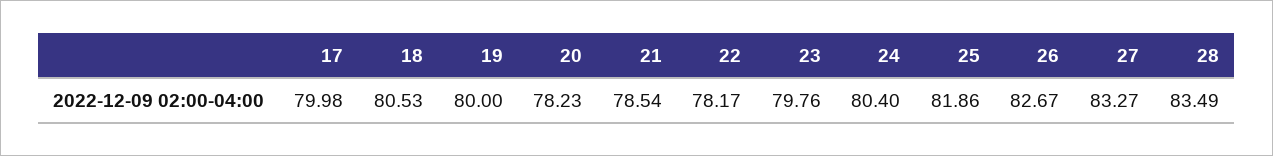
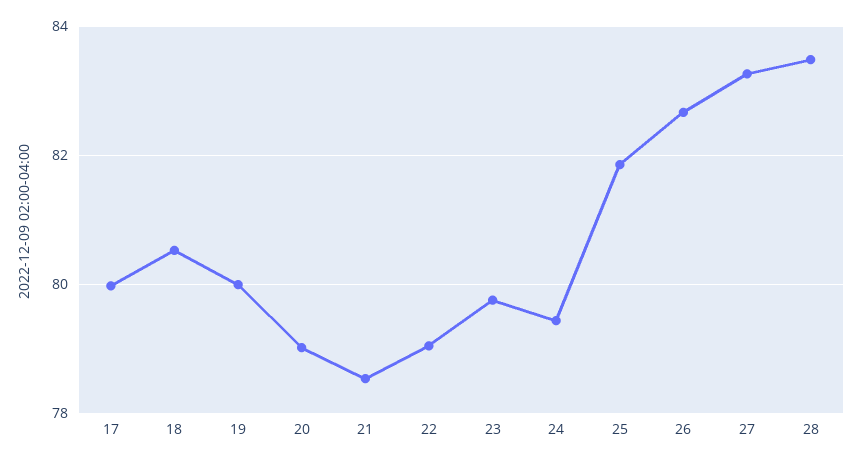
  {
    "17": 79.98,
    "18": 80.53,
    "19": 80,
-   "20": 78.23,
+   "20": 79,
    "21": 78.54,
-   "22": 78.17,
+   "22": 79,
    "23": 79.76,
-   "24": 80.4,
+   "24": 79.4,
    "25": 81.86,
    "26": 82.67,
    "27": 83.27,
    "28": 83.49
  }

